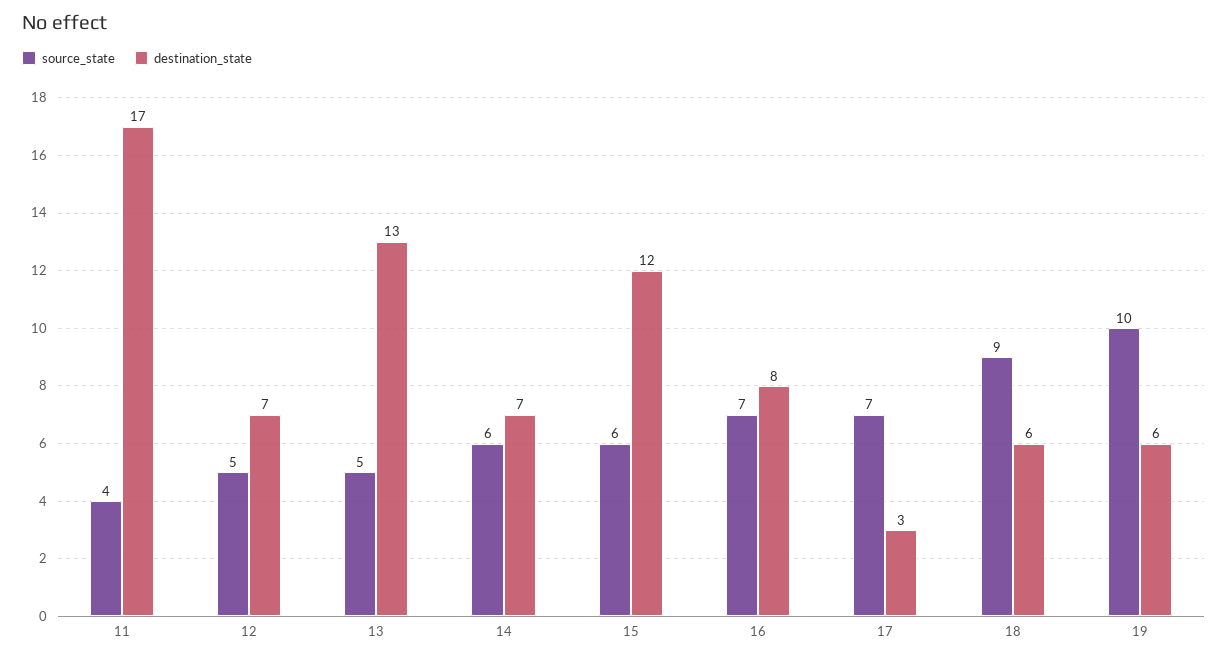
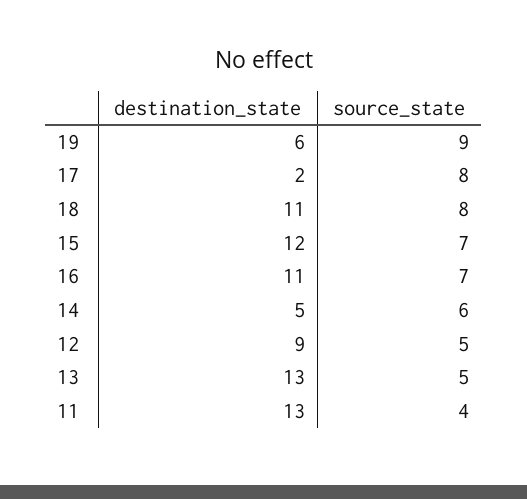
  {
    "source_state": {
      "11": 4,
      "12": 5,
      "13": 5,
      "14": 6,
-     "15": 6,
+     "15": 7,
      "16": 7,
-     "17": 7,
+     "17": 8,
-     "18": 9,
+     "18": 8,
-     "19": 10
+     "19": 9
    },
    "destination_state": {
-     "11": 17,
+     "11": 13,
-     "12": 7,
+     "12": 9,
      "13": 13,
-     "14": 7,
+     "14": 5,
      "15": 12,
-     "16": 8,
+     "16": 11,
-     "17": 3,
+     "17": 2,
-     "18": 6,
+     "18": 11,
      "19": 6
    }
  }

